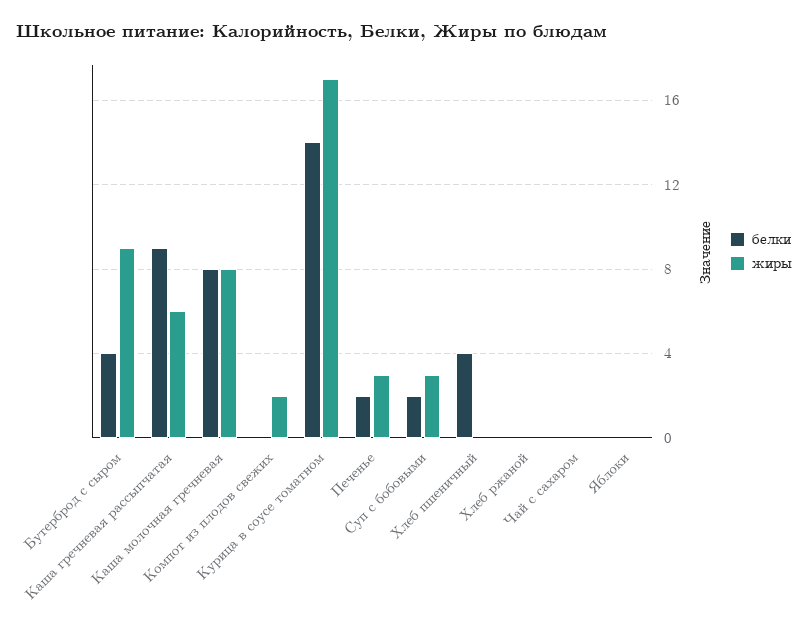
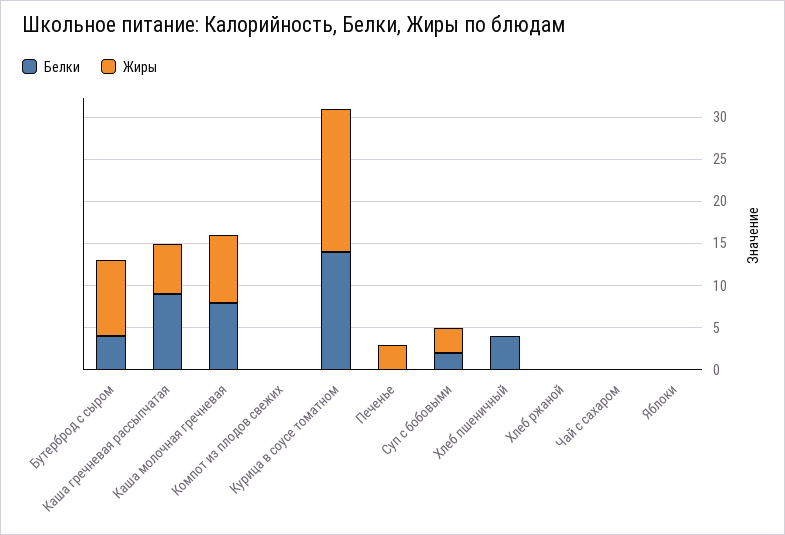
  {
    "белки": {
      "Бутерброд с сыром": 4,
      "Каша гречневая рассыпчатая": 9,
      "Каша молочная гречневая": 8,
      "Компот из плодов свежих": 0,
      "Курица в соусе томатном": 14,
-     "Печенье": 2,
+     "Печенье": 0,
      "Суп с бобовыми": 2,
      "Хлеб пшеничный": 4,
      "Хлеб ржаной": 0,
      "Чай с сахаром": 0,
      "Яблоки": 0
    },
    "жиры": {
      "Бутерброд с сыром": 9,
      "Каша гречневая рассыпчатая": 6,
      "Каша молочная гречневая": 8,
-     "Компот из плодов свежих": 2,
+     "Компот из плодов свежих": 0,
      "Курица в соусе томатном": 17,
      "Печенье": 3,
      "Суп с бобовыми": 3,
      "Хлеб пшеничный": 0,
      "Хлеб ржаной": 0,
      "Чай с сахаром": 0,
      "Яблоки": 0
    }
  }

